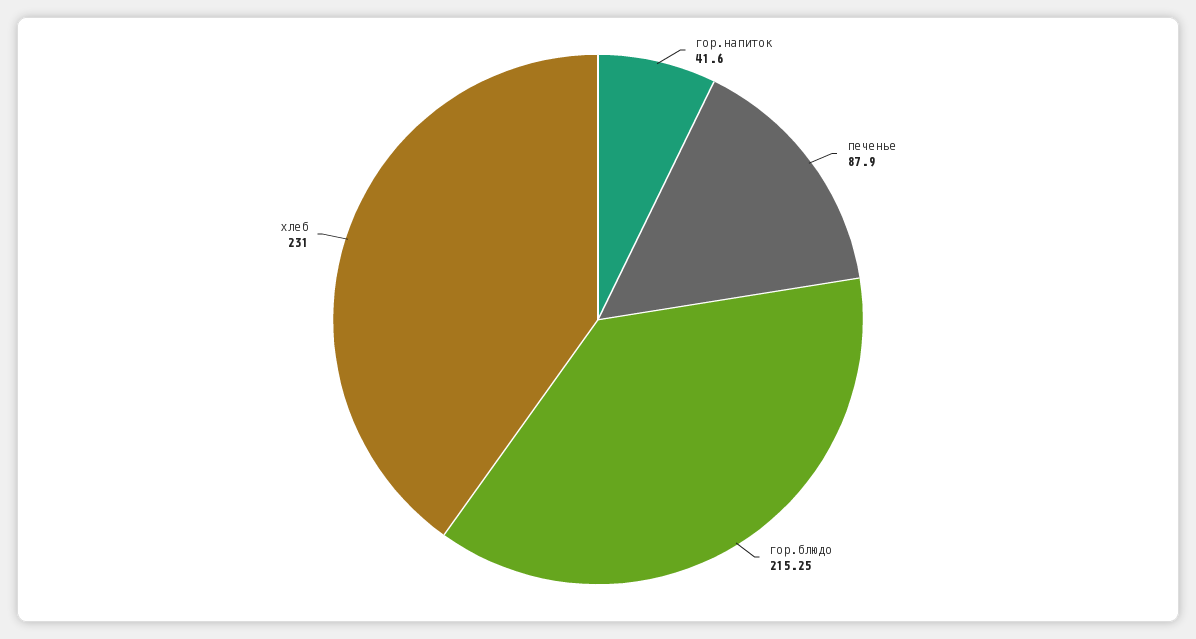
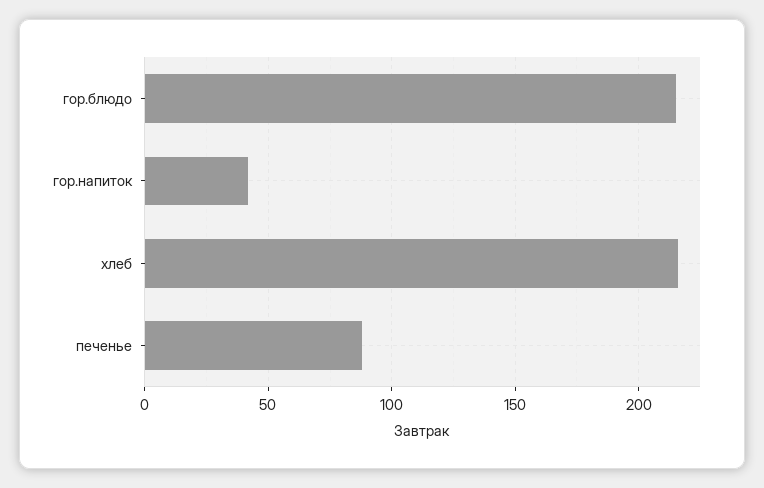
  {
    "гор.напиток": 41.6,
    "печенье": 87.9,
    "гор.блюдо": 215.25,
-   "хлеб": 231
+   "хлеб": 215
  }

